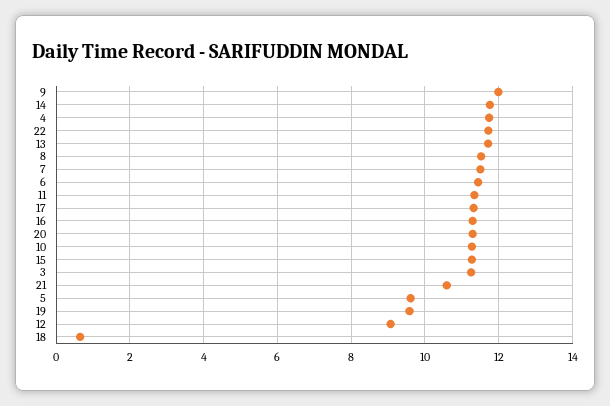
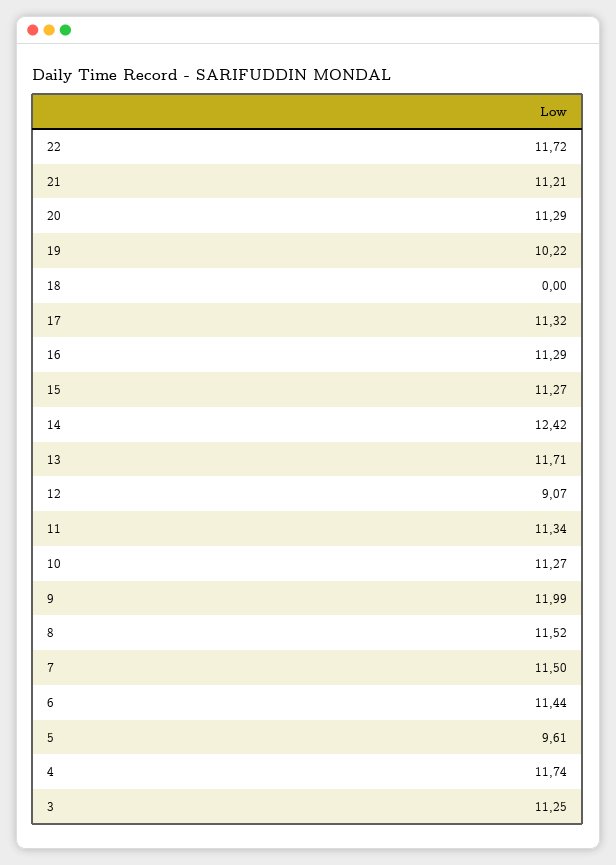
  {
    "9": 11.99,
-   "14": 11.8,
+   "14": 12.42,
    "4": 11.74,
    "22": 11.72,
    "13": 11.71,
    "8": 11.52,
    "7": 11.5,
    "6": 11.44,
    "11": 11.34,
    "17": 11.32,
    "16": 11.29,
    "20": 11.29,
    "10": 11.27,
    "15": 11.27,
    "3": 11.25,
-   "21": 10.6,
+   "21": 11.21,
    "5": 9.61,
-   "19": 9.6,
+   "19": 10.22,
    "12": 9.07,
-   "18": 0.6
+   "18": 0
  }

